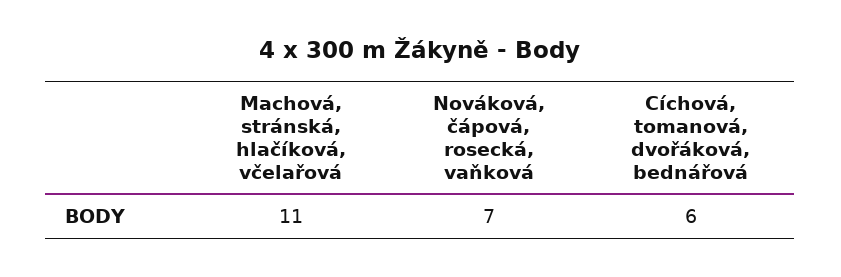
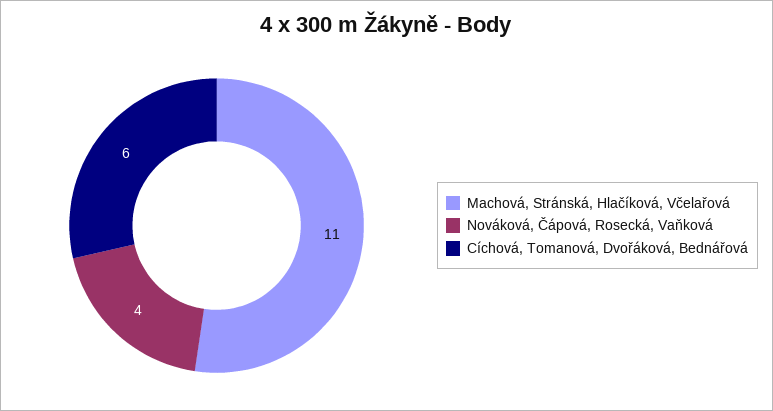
  {
    "Machová, stránská, hlačíková, včelařová": 11,
-   "Nováková, čápová, rosecká, vaňková": 7,
+   "Nováková, čápová, rosecká, vaňková": 4,
    "Cíchová, tomanová, dvořáková, bednářová": 6
  }

